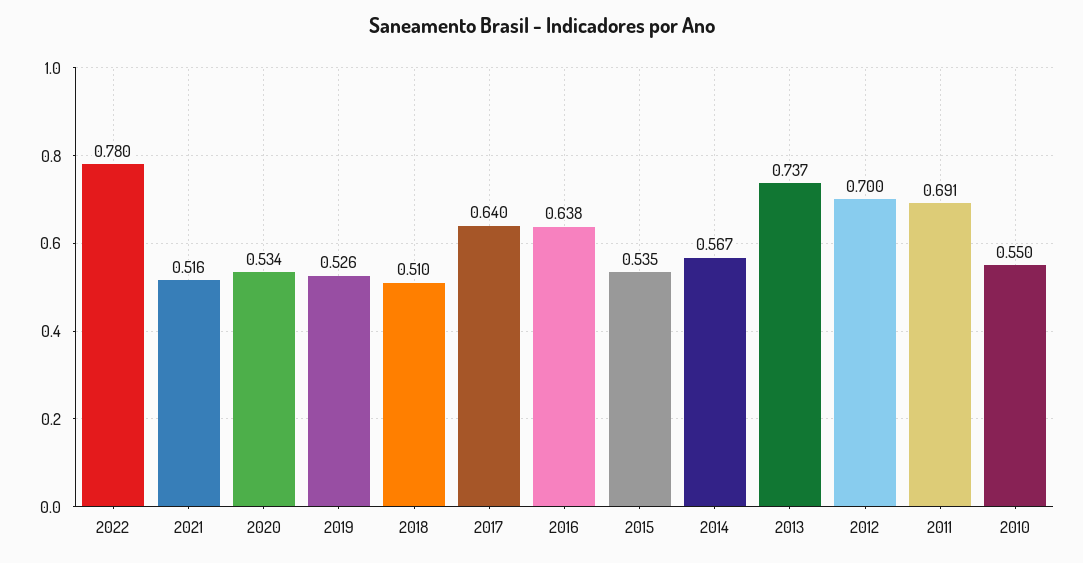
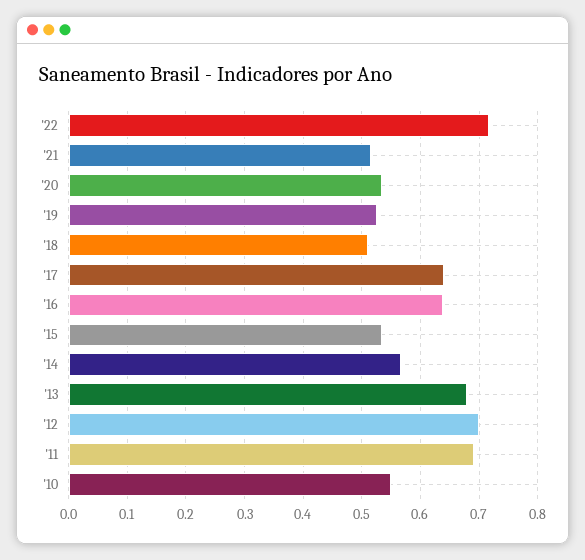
  {
-   "2022": 0.78,
+   "2022": 0.72,
    "2021": 0.516,
    "2020": 0.534,
    "2019": 0.526,
    "2018": 0.51,
    "2017": 0.64,
    "2016": 0.638,
    "2015": 0.535,
    "2014": 0.567,
-   "2013": 0.737,
+   "2013": 0.68,
    "2012": 0.7,
    "2011": 0.691,
    "2010": 0.55
  }

